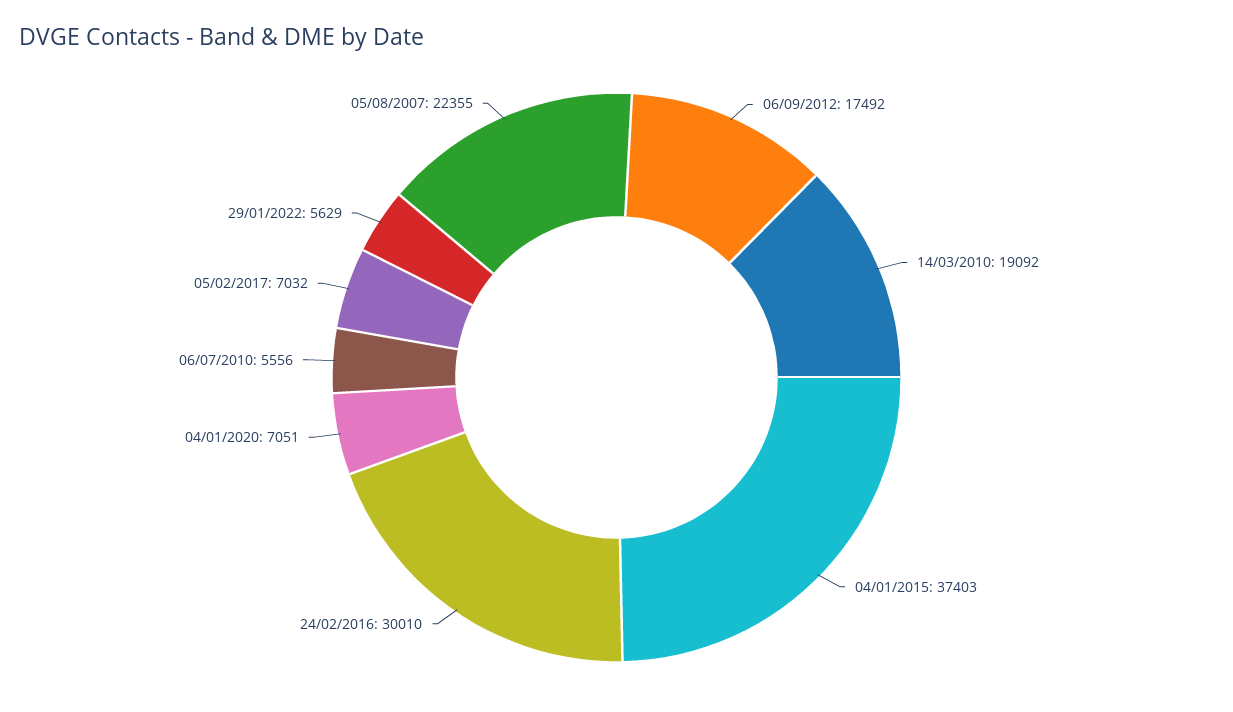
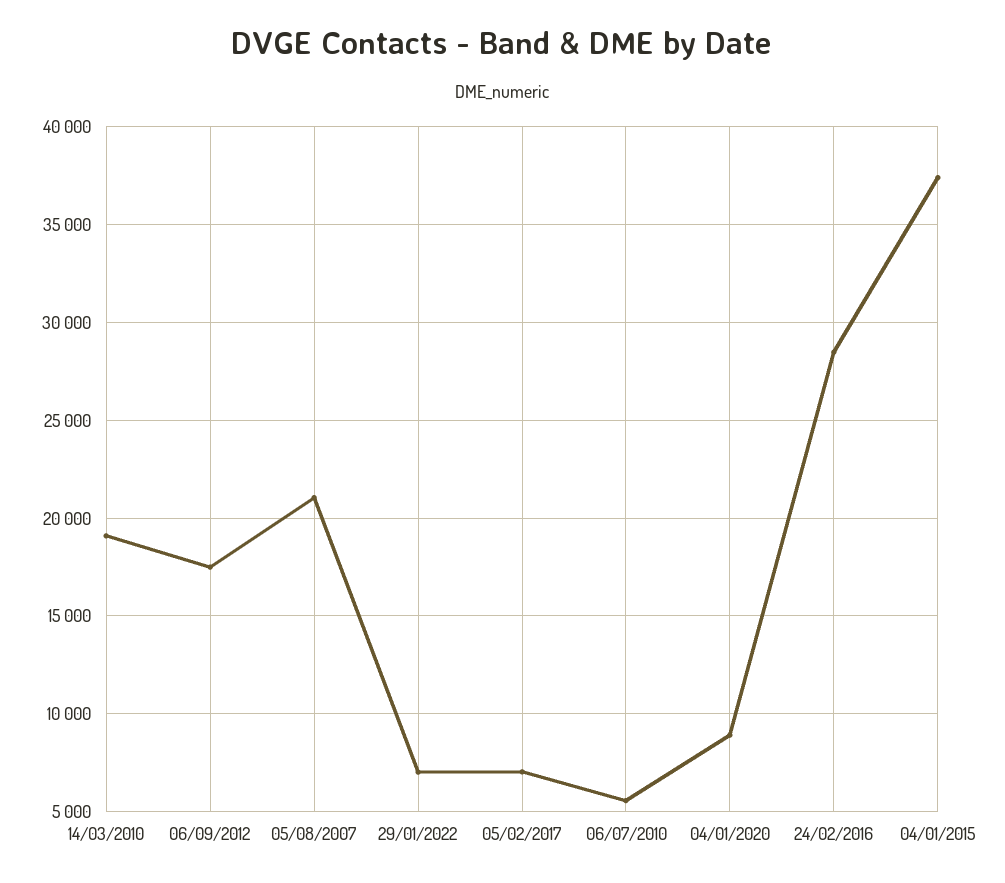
  {
    "06/09/2012": 17492,
    "14/03/2010": 19092,
    "04/01/2015": 37403,
-   "24/02/2016": 30010,
+   "24/02/2016": 28500,
-   "04/01/2020": 7051,
+   "04/01/2020": 9000,
    "06/07/2010": 5556,
    "05/02/2017": 7032,
-   "29/01/2022": 5629,
+   "29/01/2022": 7000,
-   "05/08/2007": 22355
+   "05/08/2007": 21000
  }

